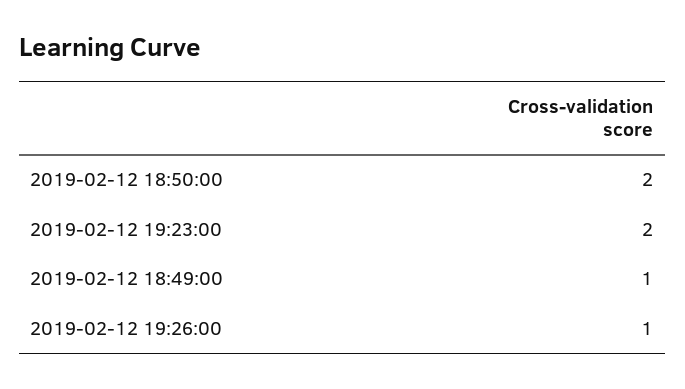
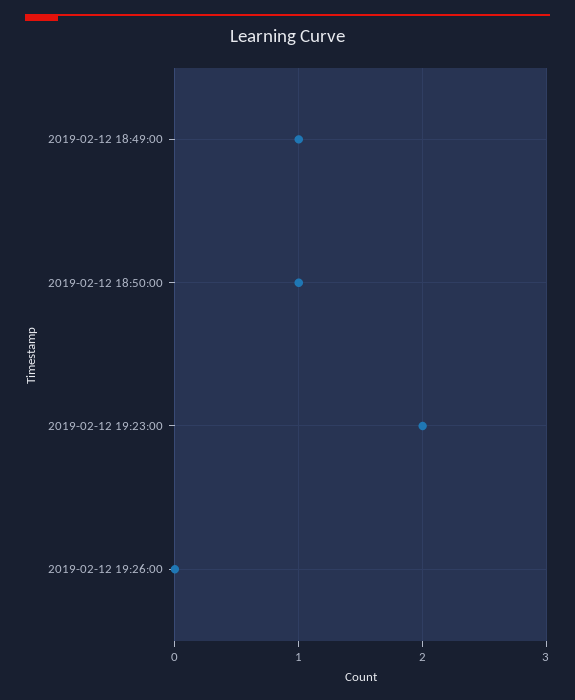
  {
-   "2019-02-12 18:50:00": 2,
+   "2019-02-12 18:50:00": 1,
    "2019-02-12 19:23:00": 2,
    "2019-02-12 18:49:00": 1,
-   "2019-02-12 19:26:00": 1
+   "2019-02-12 19:26:00": 0
  }

